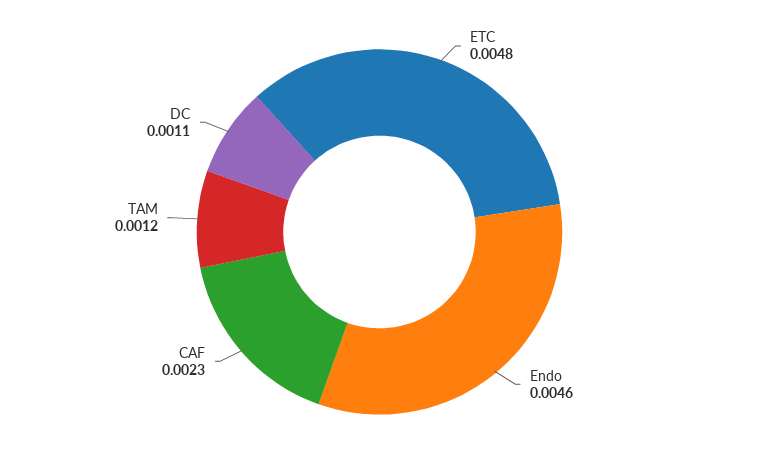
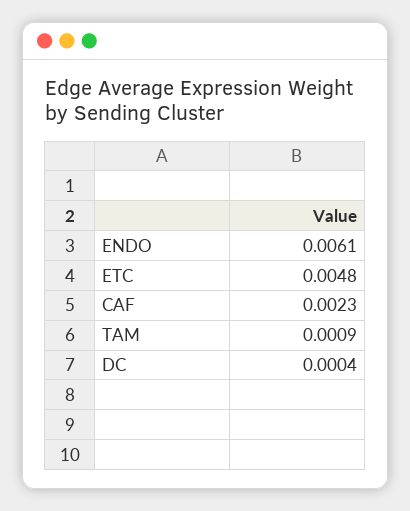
  {
    "ETC": 0.0048,
-   "Endo": 0.0046,
+   "Endo": 0.0061,
    "CAF": 0.0023,
-   "TAM": 0.0012,
+   "TAM": 0.0009,
-   "DC": 0.0011
+   "DC": 0.0004
  }

